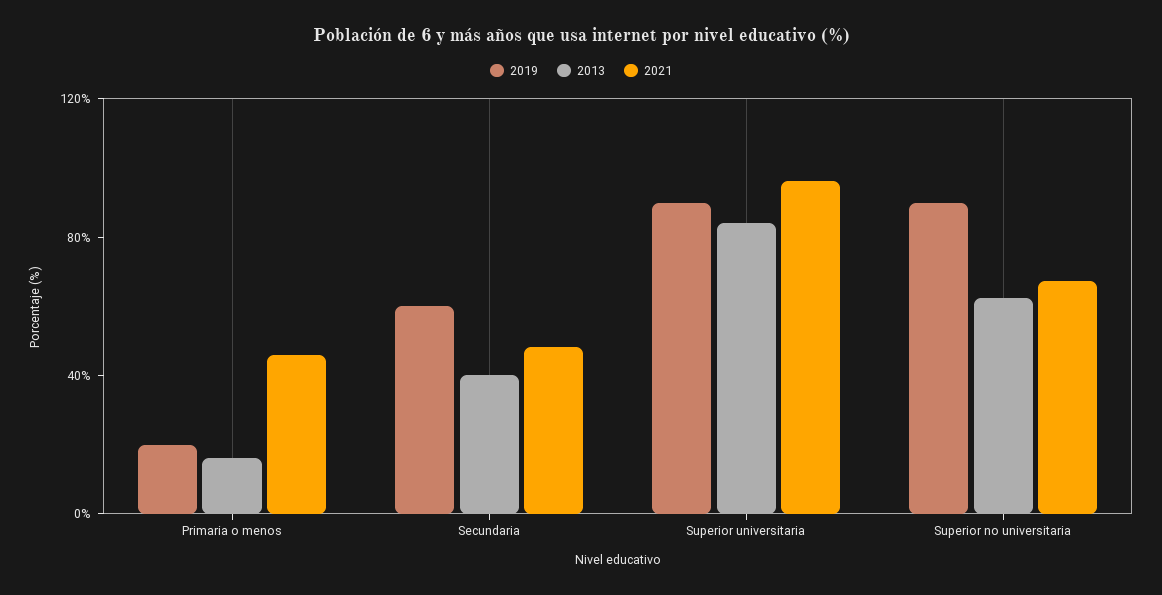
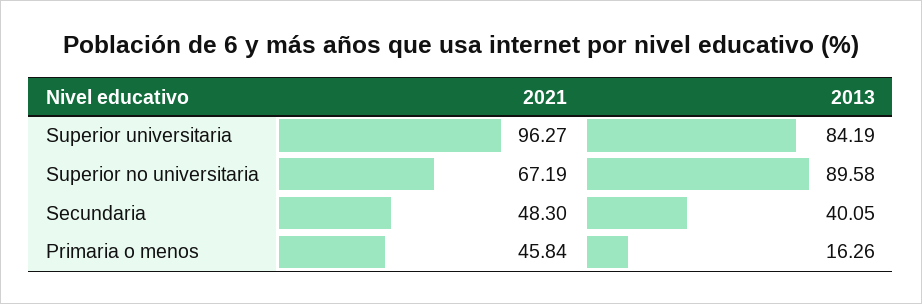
  {
-   "2019": {
-     "Primaria o menos": 20,
-     "Secundaria": 60,
-     "Superior universitaria": 90,
-     "Superior no universitaria": 90
-   },
    "2013": {
      "Primaria o menos": 16.26,
      "Secundaria": 40.05,
      "Superior universitaria": 84.19,
-     "Superior no universitaria": 60
+     "Superior no universitaria": 89.58
    },
    "2021": {
      "Primaria o menos": 45.84,
      "Secundaria": 48.3,
      "Superior universitaria": 96.27,
      "Superior no universitaria": 67.19
    }
  }

